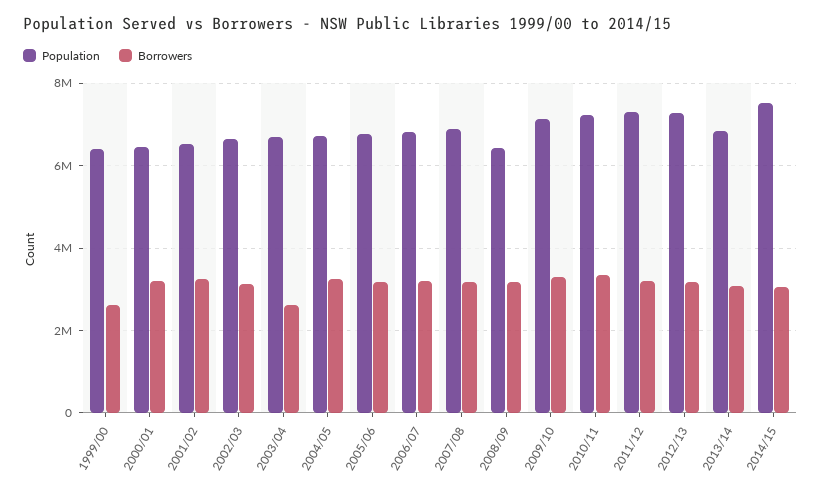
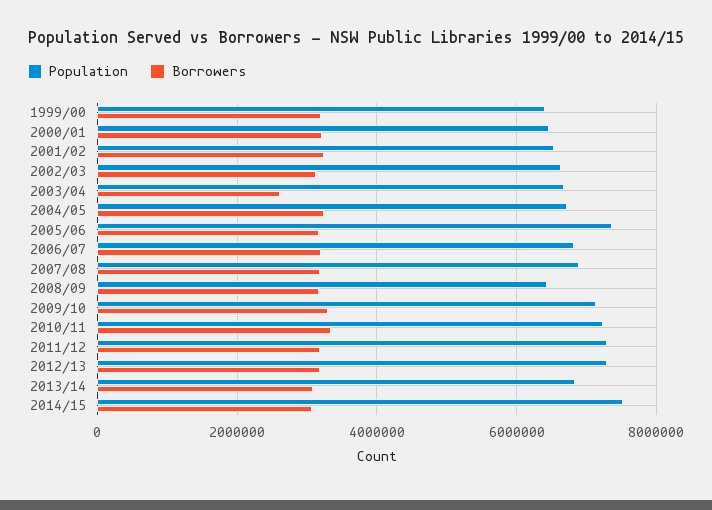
  {
    "Population": {
      "1999/00": 6400000,
      "2000/01": 6400000,
      "2001/02": 6600000,
      "2002/03": 6600000,
      "2003/04": 6600000,
      "2004/05": 6800000,
-     "2005/06": 6800000,
+     "2005/06": 7400000,
      "2006/07": 6800000,
      "2007/08": 6800000,
      "2008/09": 6400000,
      "2009/10": 7200000,
      "2010/11": 7200000,
      "2011/12": 7200000,
      "2012/13": 7200000,
      "2013/14": 6800000,
      "2014/15": 7600000
    },
    "Borrowers": {
-     "1999/00": 2600000,
+     "1999/00": 3200000,
      "2000/01": 3200000,
      "2001/02": 3200000,
      "2002/03": 3200000,
      "2003/04": 2600000,
      "2004/05": 3200000,
      "2005/06": 3200000,
      "2006/07": 3200000,
      "2007/08": 3200000,
      "2008/09": 3200000,
      "2009/10": 3400000,
      "2010/11": 3400000,
      "2011/12": 3200000,
      "2012/13": 3200000,
      "2013/14": 3000000,
      "2014/15": 3000000
    }
  }

